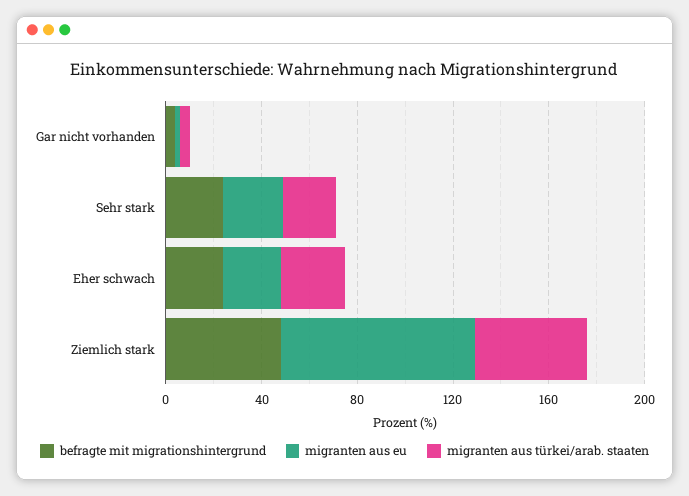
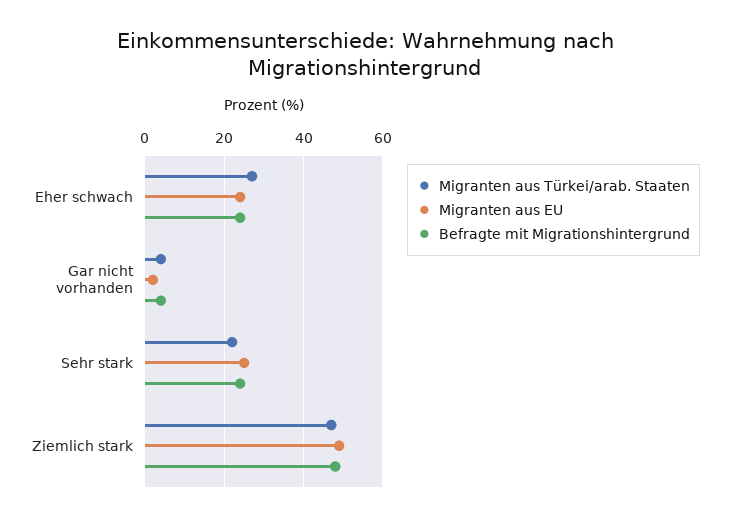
  {
    "befragte mit migrationshintergrund": {
      "Gar nicht vorhanden": 5,
      "Sehr stark": 25,
      "Eher schwach": 25,
      "Ziemlich stark": 50
    },
    "migranten aus eu": {
      "Gar nicht vorhanden": 0,
      "Sehr stark": 25,
      "Eher schwach": 25,
-     "Ziemlich stark": 80
+     "Ziemlich stark": 50
    },
    "migranten aus türkei/arab. staaten": {
      "Gar nicht vorhanden": 5,
      "Sehr stark": 20,
      "Eher schwach": 25,
      "Ziemlich stark": 45
    }
  }

